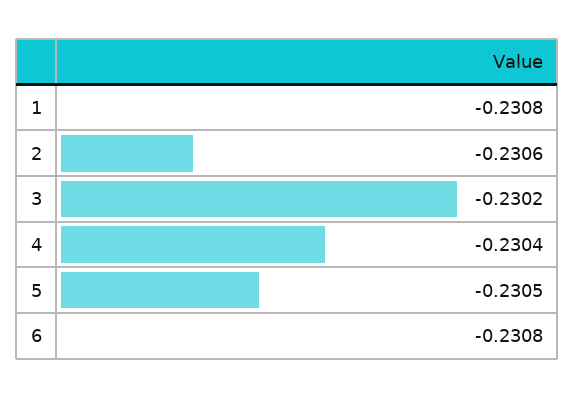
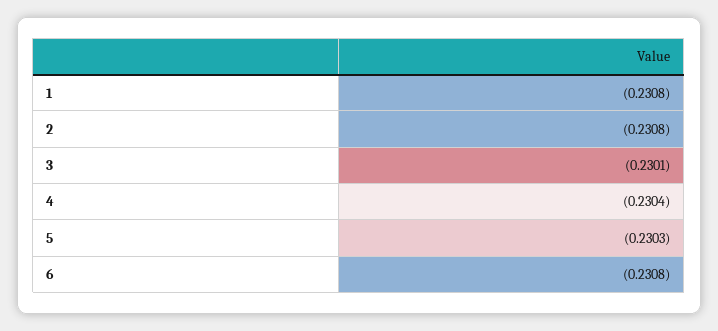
  {
    "1": -0.2308,
-   "2": -0.2306,
+   "2": -0.2308,
-   "3": -0.2302,
+   "3": -0.2301,
    "4": -0.2304,
-   "5": -0.2305,
+   "5": -0.2303,
    "6": -0.2308
  }

